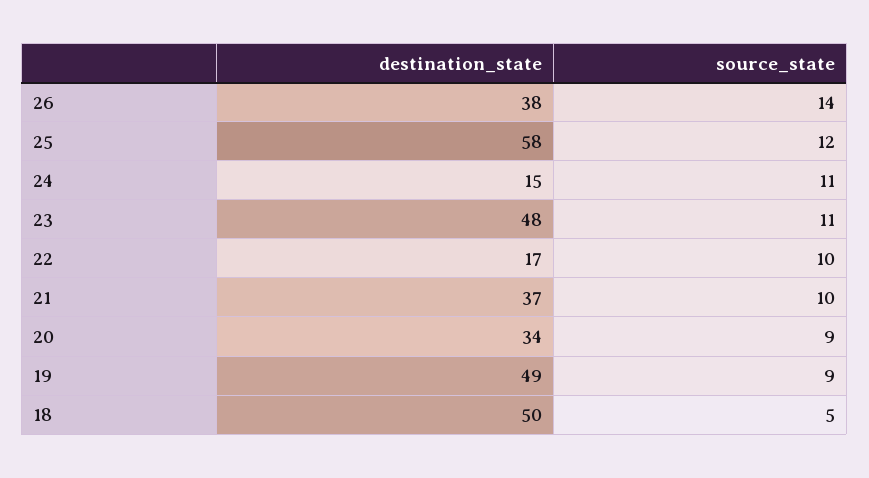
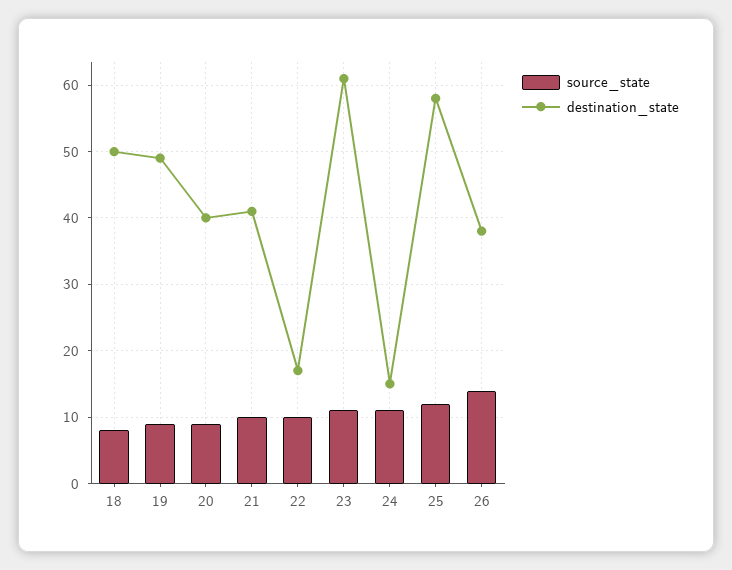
  {
    "destination_state": {
      "26": 38,
      "25": 58,
      "24": 15,
-     "23": 48,
+     "23": 61,
      "22": 17,
-     "21": 37,
+     "21": 41,
-     "20": 34,
+     "20": 40,
      "19": 49,
      "18": 50
    },
    "source_state": {
      "26": 14,
      "25": 12,
      "24": 11,
      "23": 11,
      "22": 10,
      "21": 10,
      "20": 9,
      "19": 9,
-     "18": 5
+     "18": 8
    }
  }

